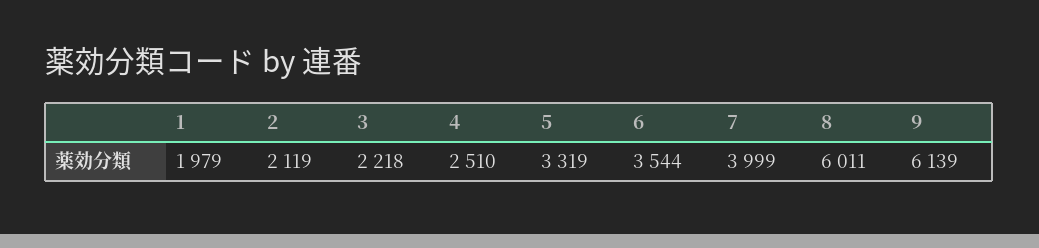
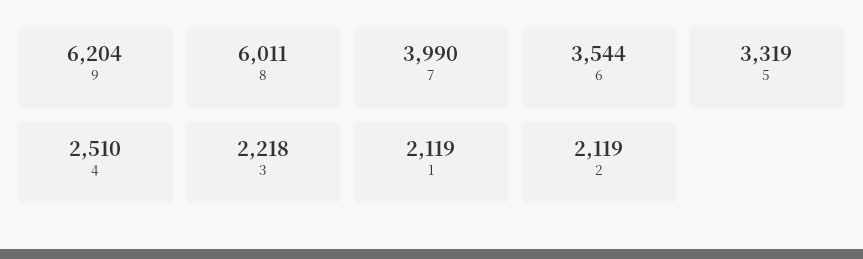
  {
-   "1": 1979,
+   "1": 2119,
    "2": 2119,
    "3": 2218,
    "4": 2510,
    "5": 3319,
    "6": 3544,
-   "7": 3999,
+   "7": 3990,
    "8": 6011,
-   "9": 6139
+   "9": 6204
  }

